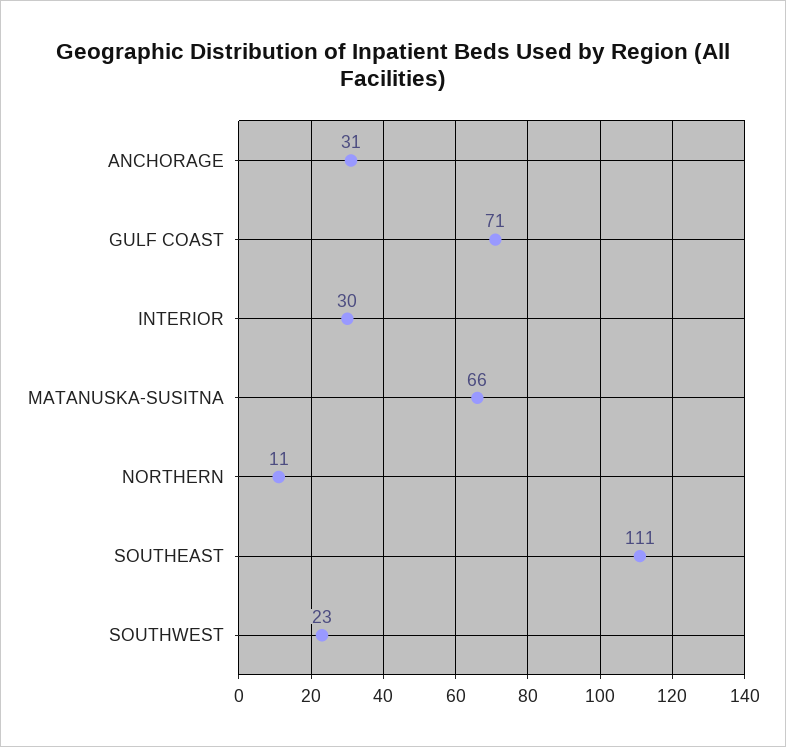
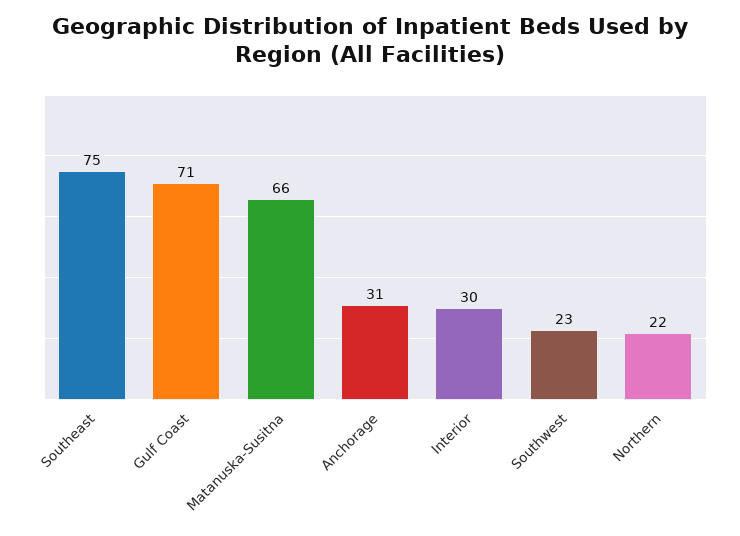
  {
    "ANCHORAGE": 31,
    "GULF COAST": 71,
    "INTERIOR": 30,
    "MATANUSKA-SUSITNA": 66,
-   "NORTHERN": 11,
+   "NORTHERN": 22,
-   "SOUTHEAST": 111,
+   "SOUTHEAST": 75,
    "SOUTHWEST": 23
  }

